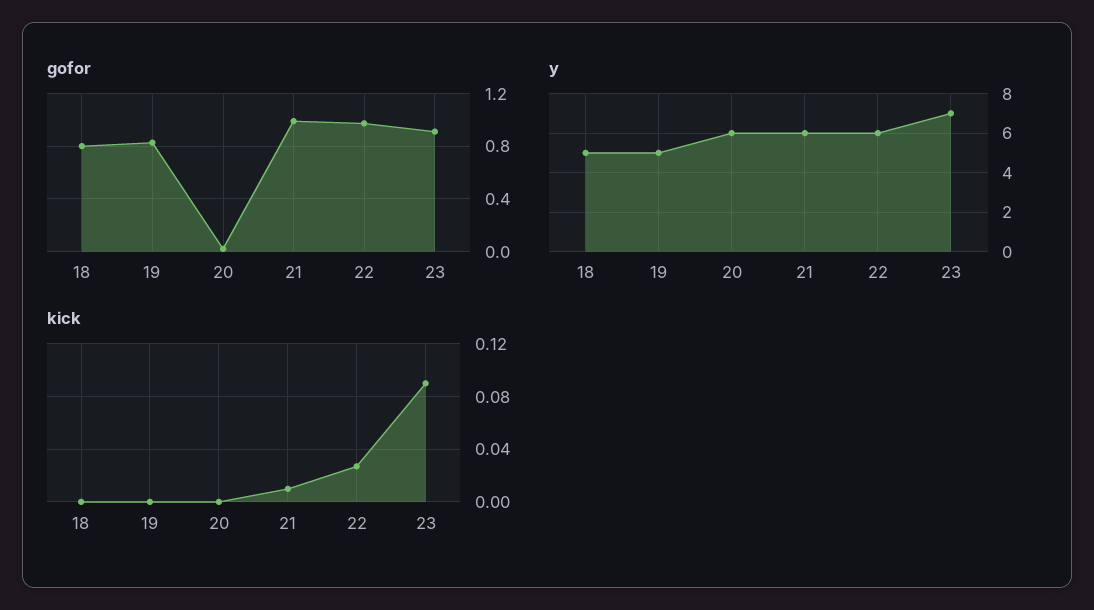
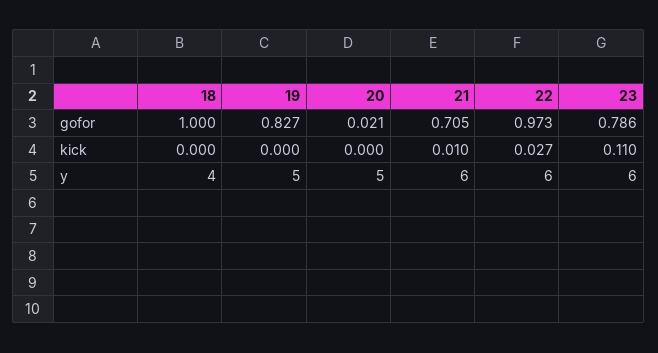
  {
    "gofor": {
-     "18": 0.8,
+     "18": 1,
      "19": 0.827,
      "20": 0.021,
-     "21": 1,
+     "21": 0.705,
      "22": 0.973,
-     "23": 0.9
+     "23": 0.786
    },
    "y": {
-     "18": 5,
+     "18": 4,
      "19": 5,
-     "20": 6,
+     "20": 5,
      "21": 6,
      "22": 6,
-     "23": 7
+     "23": 6
    },
    "kick": {
      "18": 0,
      "19": 0,
      "20": 0,
      "21": 0.01,
      "22": 0.027,
-     "23": 0.09
+     "23": 0.11
    }
  }

